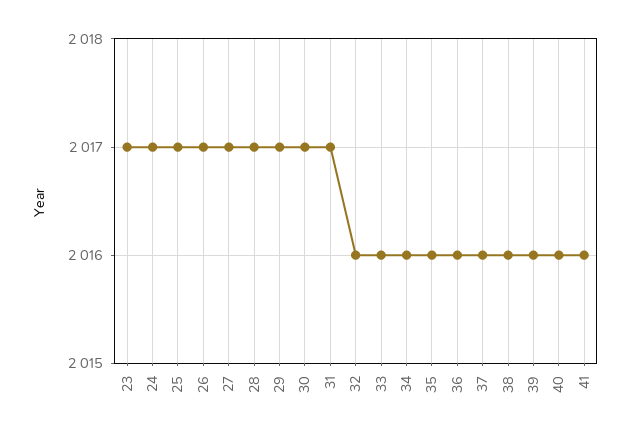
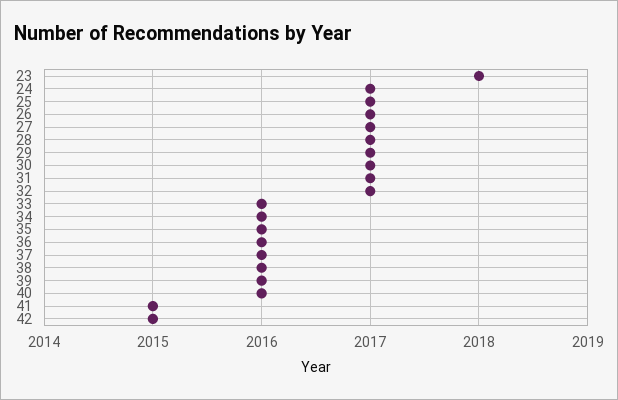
  {
-   "23": 2017,
+   "23": 2018,
    "24": 2017,
    "25": 2017,
    "26": 2017,
    "27": 2017,
    "28": 2017,
    "29": 2017,
    "30": 2017,
    "31": 2017,
-   "32": 2016,
+   "32": 2017,
    "33": 2016,
    "34": 2016,
    "35": 2016,
    "36": 2016,
    "37": 2016,
    "38": 2016,
    "39": 2016,
    "40": 2016,
-   "41": 2016
+   "41": 2015,
+   "42": 2015
  }

